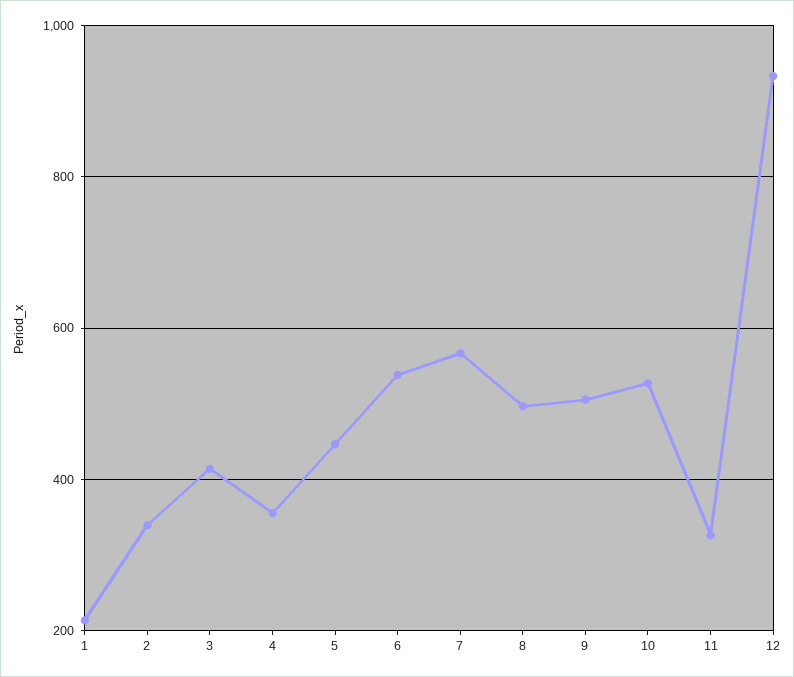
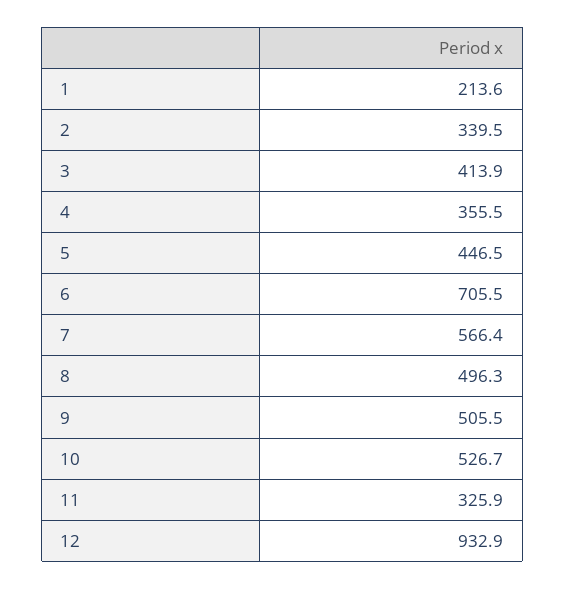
  {
    "1": 213.6,
    "2": 339.5,
    "3": 413.9,
    "4": 355.5,
    "5": 446.5,
-   "6": 540,
+   "6": 705.5,
    "7": 566.4,
    "8": 496.3,
    "9": 505.5,
    "10": 526.7,
    "11": 325.9,
    "12": 932.9
  }

